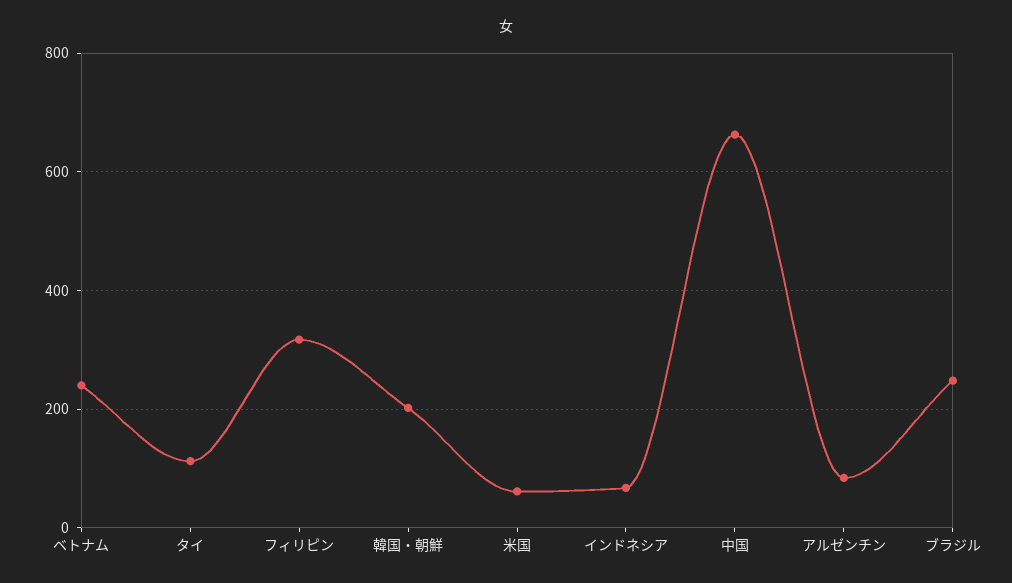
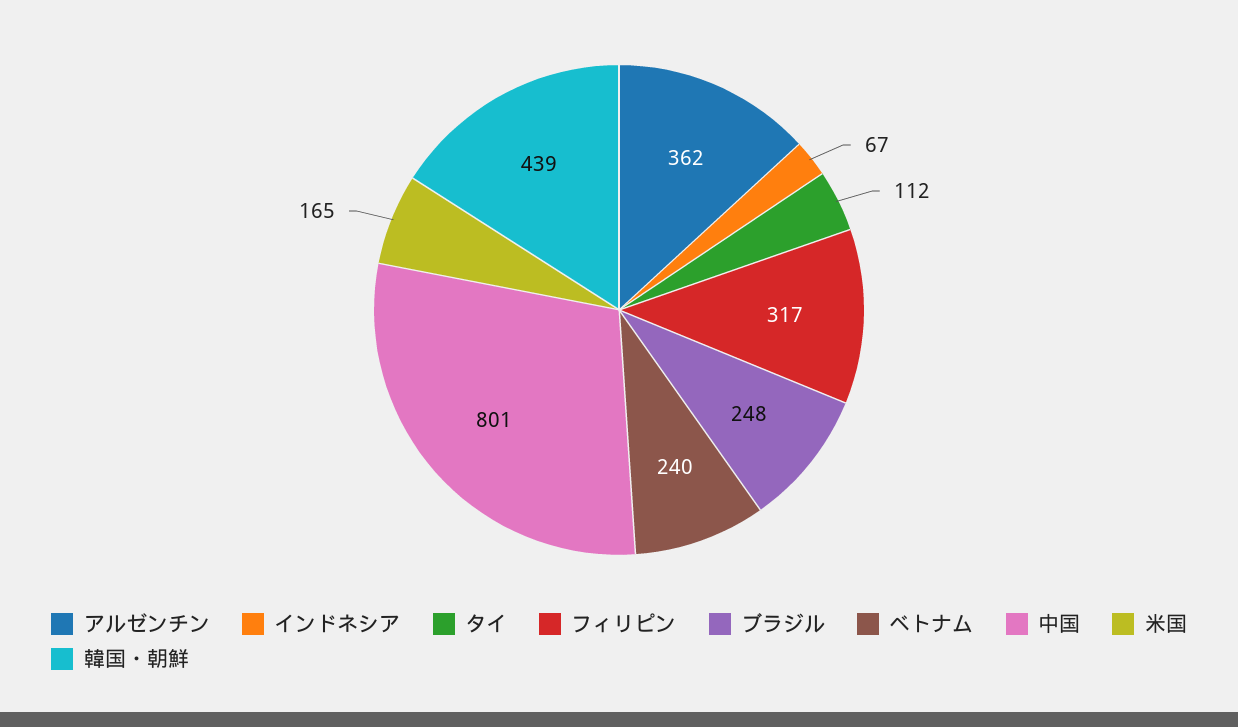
  {
    "ベトナム": 240,
    "タイ": 112,
    "フィリピン": 317,
-   "韓国・朝鮮": 200,
+   "韓国・朝鮮": 439,
-   "米国": 60,
+   "米国": 165,
    "インドネシア": 67,
-   "中国": 660,
+   "中国": 801,
-   "アルゼンチン": 80,
+   "アルゼンチン": 362,
    "ブラジル": 248
  }

